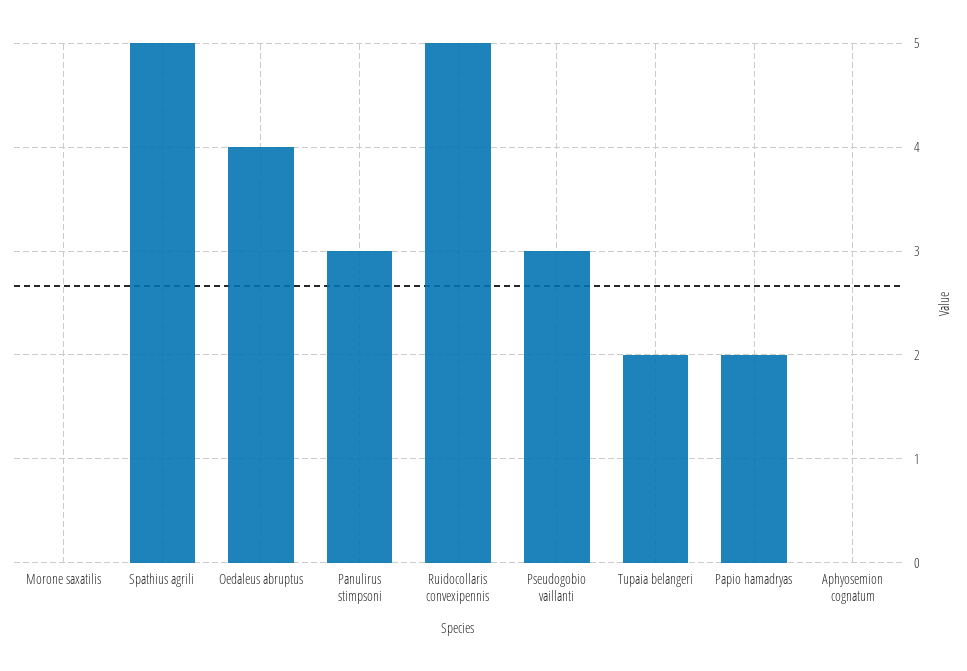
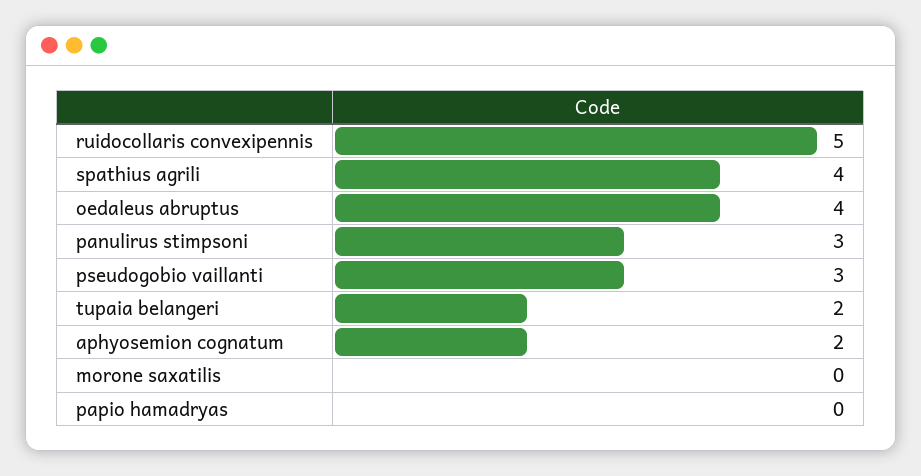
  {
    "Morone saxatilis": 0,
-   "Spathius agrili": 5,
+   "Spathius agrili": 4,
    "Oedaleus abruptus": 4,
    "Panulirus stimpsoni": 3,
    "Ruidocollaris convexipennis": 5,
    "Pseudogobio vaillanti": 3,
    "Tupaia belangeri": 2,
-   "Papio hamadryas": 2,
+   "Papio hamadryas": 0,
-   "Aphyosemion cognatum": 0
+   "Aphyosemion cognatum": 2
  }

